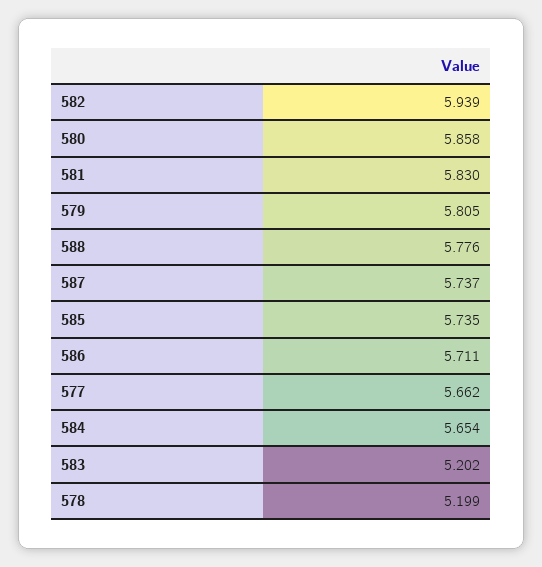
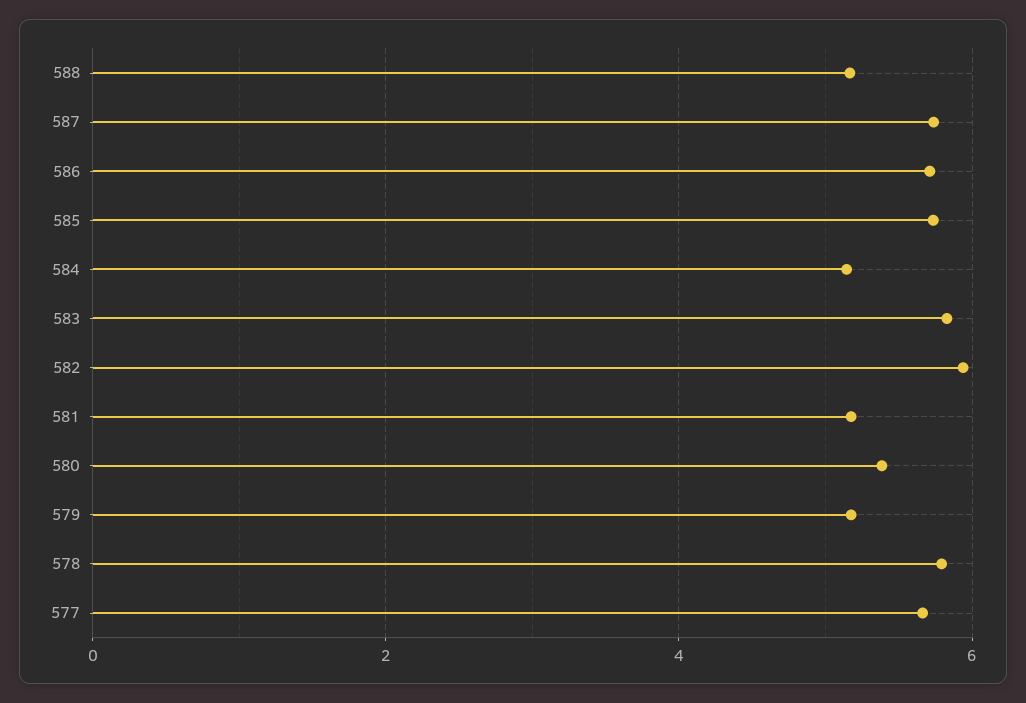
  {
    "582": 5.939,
-   "580": 5.858,
+   "580": 5.4,
-   "581": 5.83,
+   "581": 5.2,
-   "579": 5.805,
+   "579": 5.2,
-   "588": 5.776,
+   "588": 5.2,
    "587": 5.737,
    "585": 5.735,
    "586": 5.711,
    "577": 5.662,
-   "584": 5.654,
+   "584": 5.2,
-   "583": 5.202,
+   "583": 5.8,
-   "578": 5.199
+   "578": 5.8
  }

